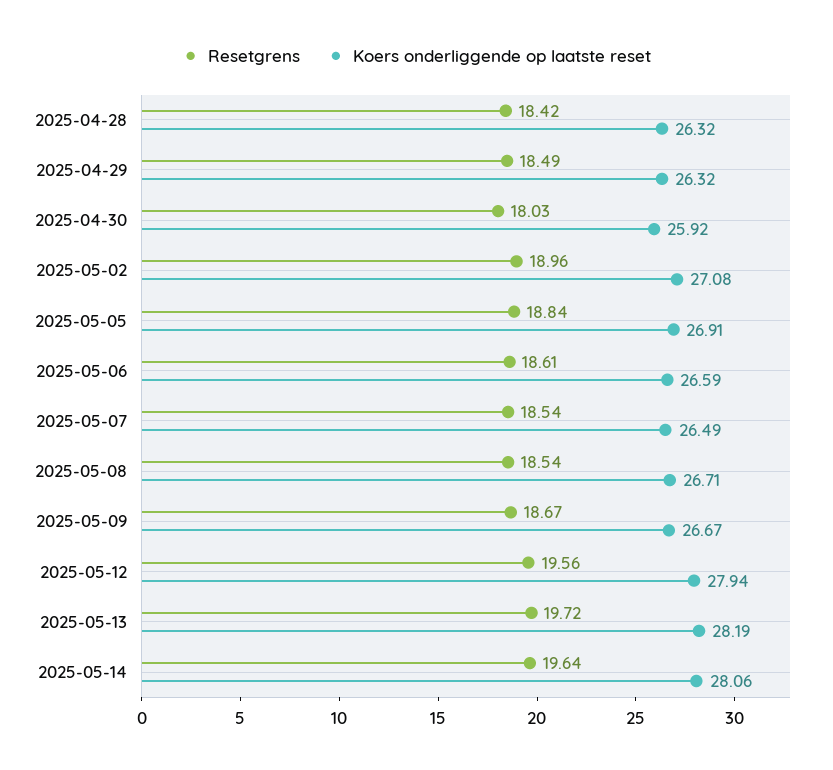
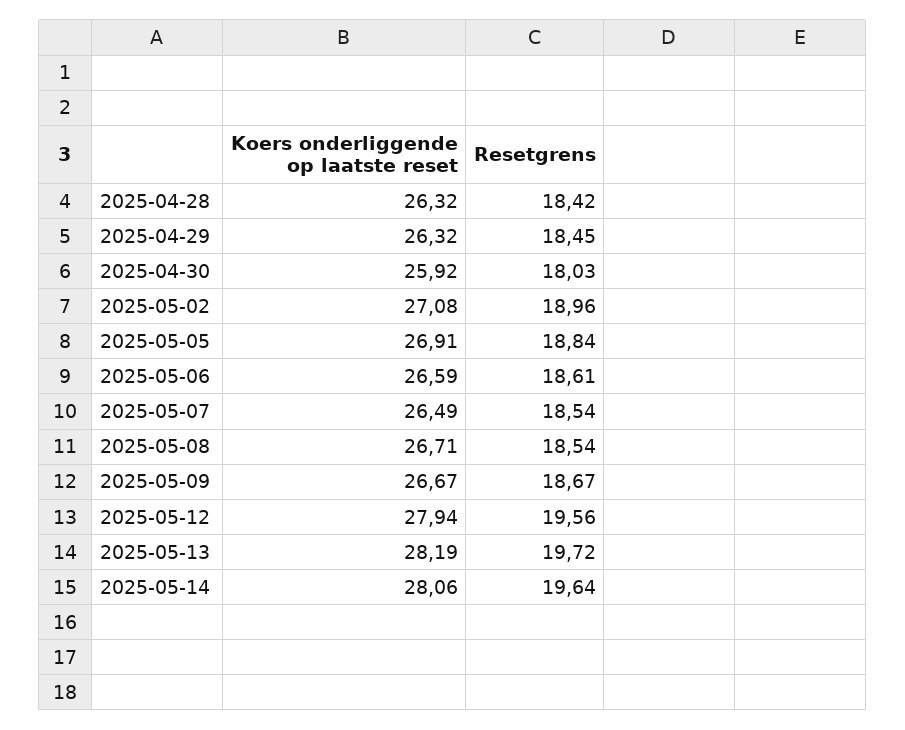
  {
    "Resetgrens": {
      "2025-04-28": 18.42,
-     "2025-04-29": 18.49,
+     "2025-04-29": 18.45,
      "2025-04-30": 18.03,
      "2025-05-02": 18.96,
      "2025-05-05": 18.84,
      "2025-05-06": 18.61,
      "2025-05-07": 18.54,
      "2025-05-08": 18.54,
      "2025-05-09": 18.67,
      "2025-05-12": 19.56,
      "2025-05-13": 19.72,
      "2025-05-14": 19.64
    },
    "Koers onderliggende op laatste reset": {
      "2025-04-28": 26.32,
      "2025-04-29": 26.32,
      "2025-04-30": 25.92,
      "2025-05-02": 27.08,
      "2025-05-05": 26.91,
      "2025-05-06": 26.59,
      "2025-05-07": 26.49,
      "2025-05-08": 26.71,
      "2025-05-09": 26.67,
      "2025-05-12": 27.94,
      "2025-05-13": 28.19,
      "2025-05-14": 28.06
    }
  }

